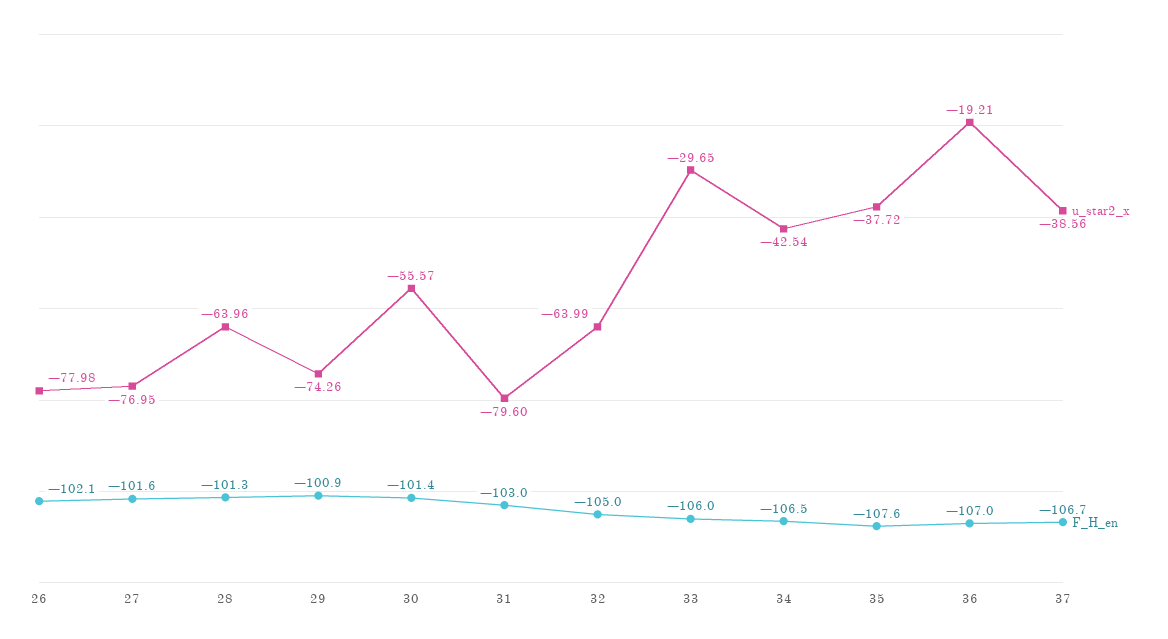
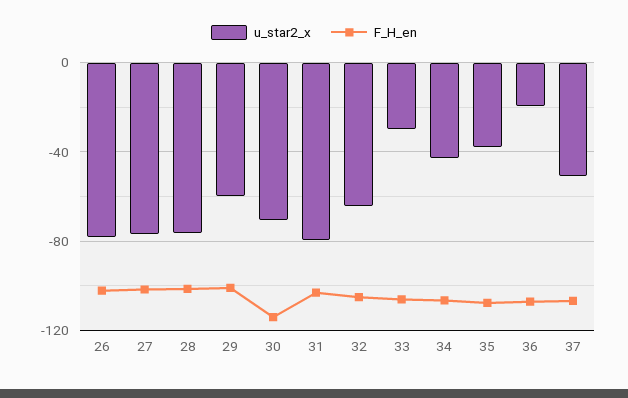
  {
    "u_star2_x": {
      "26": -77.98,
      "27": -76.95,
-     "28": -63.96,
+     "28": -75,
-     "29": -74.26,
+     "29": -60,
-     "30": -55.57,
+     "30": -70,
      "31": -79.6,
      "32": -63.99,
      "33": -29.65,
      "34": -42.54,
      "35": -37.72,
      "36": -19.21,
-     "37": -38.56
+     "37": -50
    },
    "F_H_en": {
      "26": -102.1,
      "27": -101.6,
      "28": -101.3,
      "29": -100.9,
-     "30": -101.4,
+     "30": -115,
      "31": -103,
      "32": -105,
      "33": -106,
      "34": -106.5,
      "35": -107.6,
      "36": -107,
      "37": -106.7
    }
  }

